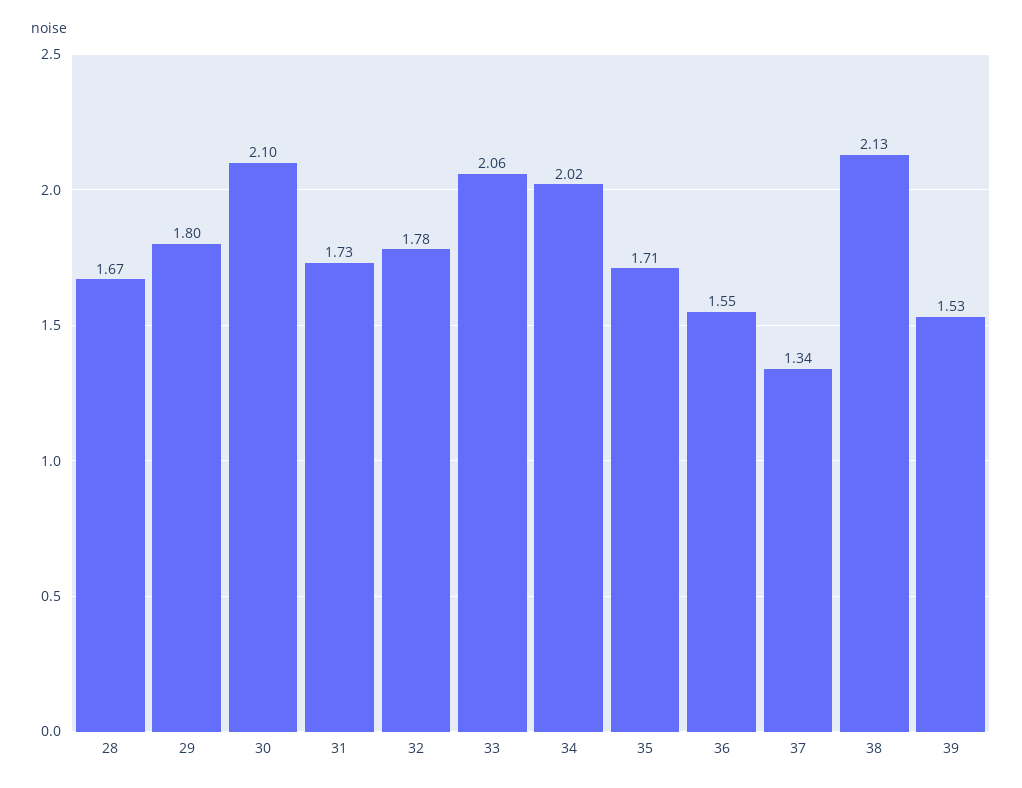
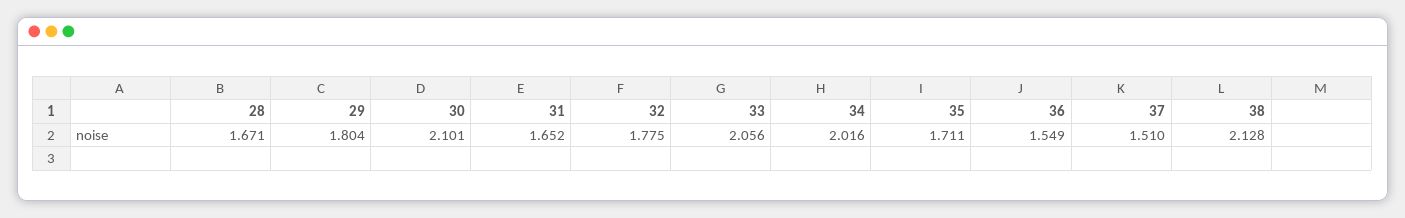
  {
    "28": 1.671,
    "29": 1.804,
    "30": 2.101,
-   "31": 1.73,
+   "31": 1.652,
    "32": 1.775,
    "33": 2.056,
    "34": 2.016,
    "35": 1.711,
    "36": 1.549,
-   "37": 1.34,
+   "37": 1.51,
-   "38": 2.128,
+   "38": 2.128
-   "39": 1.53
  }

